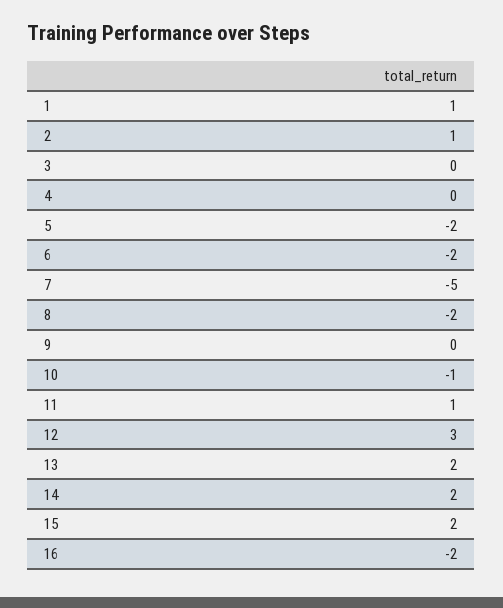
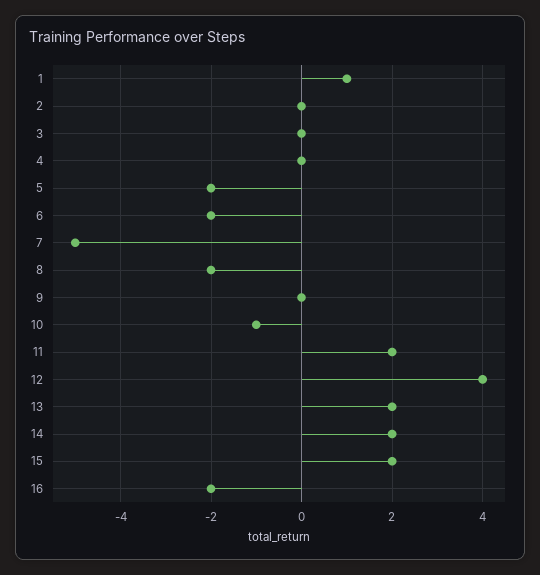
  {
    "1": 1,
-   "2": 1,
+   "2": 0,
    "3": 0,
    "4": 0,
    "5": -2,
    "6": -2,
    "7": -5,
    "8": -2,
    "9": 0,
    "10": -1,
-   "11": 1,
+   "11": 2,
-   "12": 3,
+   "12": 4,
    "13": 2,
    "14": 2,
    "15": 2,
    "16": -2
  }

